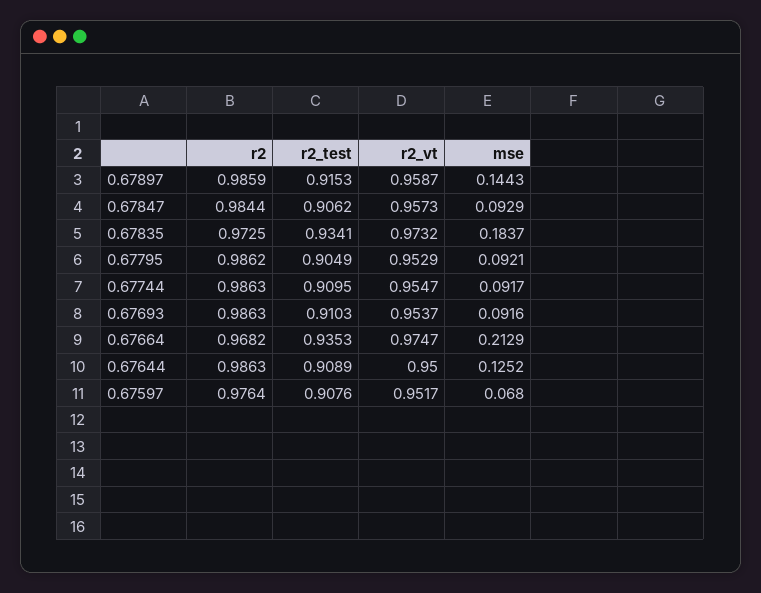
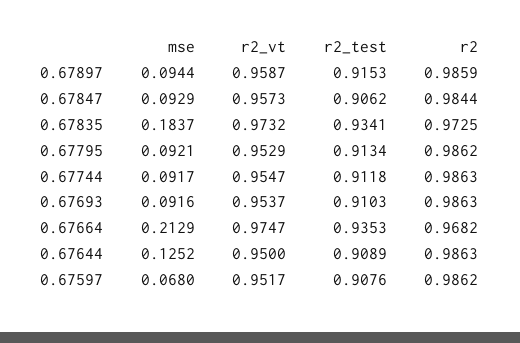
  {
    "r2": {
      "0.67897": 0.9859,
      "0.67847": 0.9844,
      "0.67835": 0.9725,
      "0.67795": 0.9862,
      "0.67744": 0.9863,
      "0.67693": 0.9863,
      "0.67664": 0.9682,
      "0.67644": 0.9863,
-     "0.67597": 0.9764
+     "0.67597": 0.9862
    },
    "r2_test": {
      "0.67897": 0.9153,
      "0.67847": 0.9062,
      "0.67835": 0.9341,
-     "0.67795": 0.9049,
+     "0.67795": 0.9134,
-     "0.67744": 0.9095,
+     "0.67744": 0.9118,
      "0.67693": 0.9103,
      "0.67664": 0.9353,
      "0.67644": 0.9089,
      "0.67597": 0.9076
    },
    "r2_vt": {
      "0.67897": 0.9587,
      "0.67847": 0.9573,
      "0.67835": 0.9732,
      "0.67795": 0.9529,
      "0.67744": 0.9547,
      "0.67693": 0.9537,
      "0.67664": 0.9747,
      "0.67644": 0.95,
      "0.67597": 0.9517
    },
    "mse": {
-     "0.67897": 0.1443,
+     "0.67897": 0.0944,
      "0.67847": 0.0929,
      "0.67835": 0.1837,
      "0.67795": 0.0921,
      "0.67744": 0.0917,
      "0.67693": 0.0916,
      "0.67664": 0.2129,
      "0.67644": 0.1252,
      "0.67597": 0.068
    }
  }

